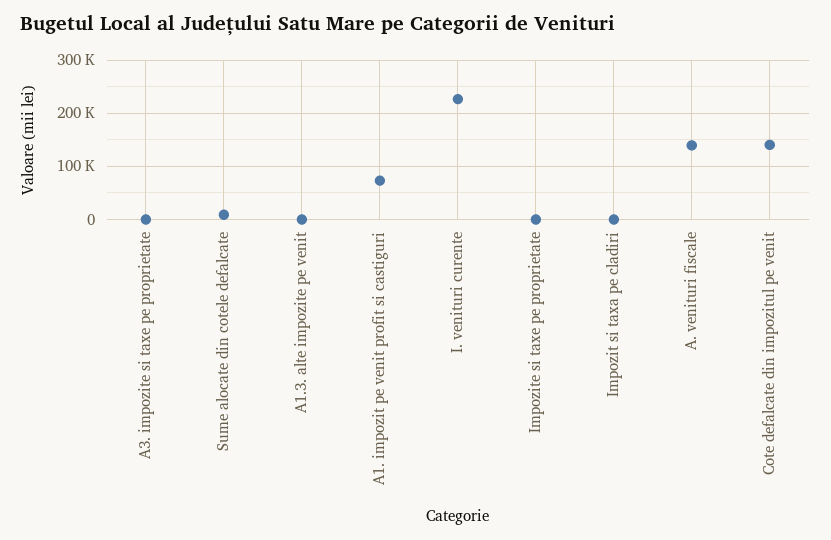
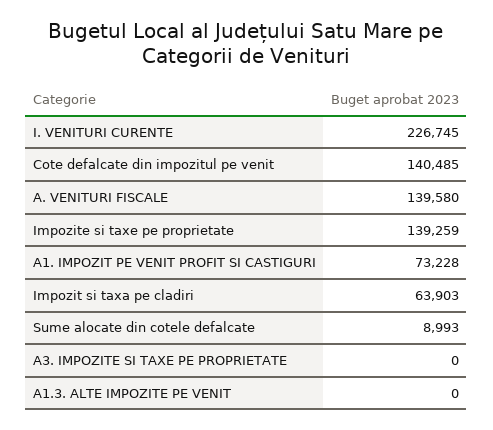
  {
    "A3. impozite si taxe pe proprietate": 0,
    "Sume alocate din cotele defalcate": 8993,
    "A1.3. alte impozite pe venit": 0,
    "A1. impozit pe venit profit si castiguri": 73228,
    "I. venituri curente": 226745,
-   "Impozite si taxe pe proprietate": 0,
+   "Impozite si taxe pe proprietate": 139259,
-   "Impozit si taxa pe cladiri": 0,
+   "Impozit si taxa pe cladiri": 63903,
    "A. venituri fiscale": 139580,
    "Cote defalcate din impozitul pe venit": 140485
  }

